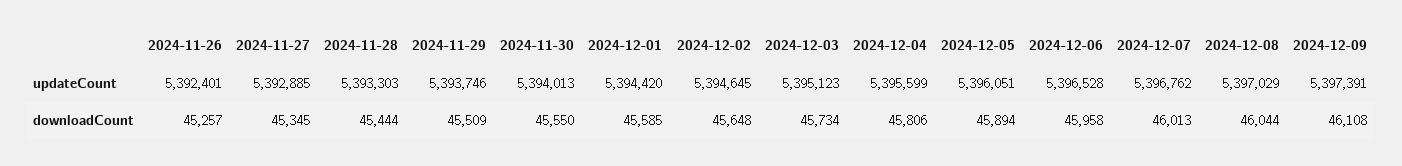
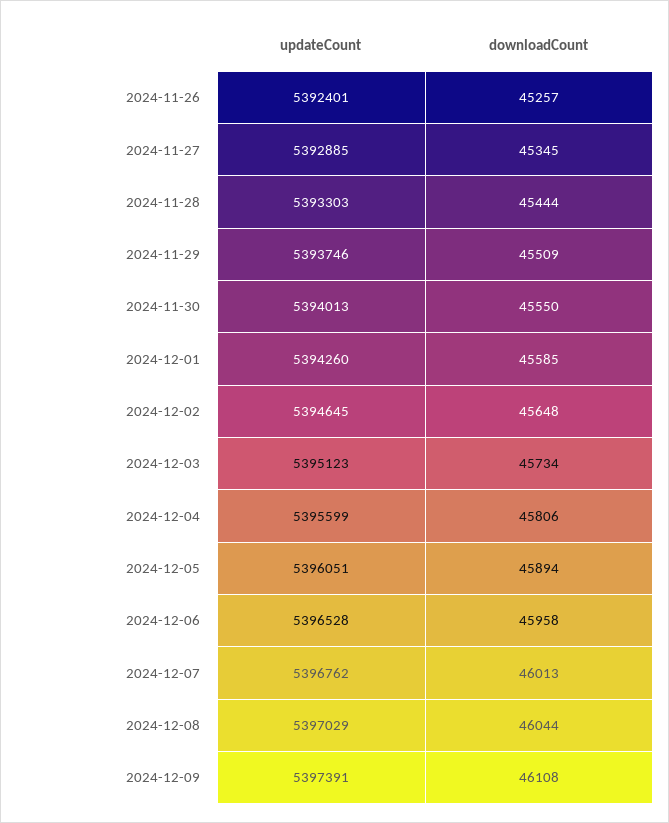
  {
    "2024-11-26": {
      "updateCount": 5392401,
      "downloadCount": 45257
    },
    "2024-11-27": {
      "updateCount": 5392885,
      "downloadCount": 45345
    },
    "2024-11-28": {
      "updateCount": 5393303,
      "downloadCount": 45444
    },
    "2024-11-29": {
      "updateCount": 5393746,
      "downloadCount": 45509
    },
    "2024-11-30": {
      "updateCount": 5394013,
      "downloadCount": 45550
    },
    "2024-12-01": {
-     "updateCount": 5394420,
+     "updateCount": 5394260,
      "downloadCount": 45585
    },
    "2024-12-02": {
      "updateCount": 5394645,
      "downloadCount": 45648
    },
    "2024-12-03": {
      "updateCount": 5395123,
      "downloadCount": 45734
    },
    "2024-12-04": {
      "updateCount": 5395599,
      "downloadCount": 45806
    },
    "2024-12-05": {
      "updateCount": 5396051,
      "downloadCount": 45894
    },
    "2024-12-06": {
      "updateCount": 5396528,
      "downloadCount": 45958
    },
    "2024-12-07": {
      "updateCount": 5396762,
      "downloadCount": 46013
    },
    "2024-12-08": {
      "updateCount": 5397029,
      "downloadCount": 46044
    },
    "2024-12-09": {
      "updateCount": 5397391,
      "downloadCount": 46108
    }
  }

